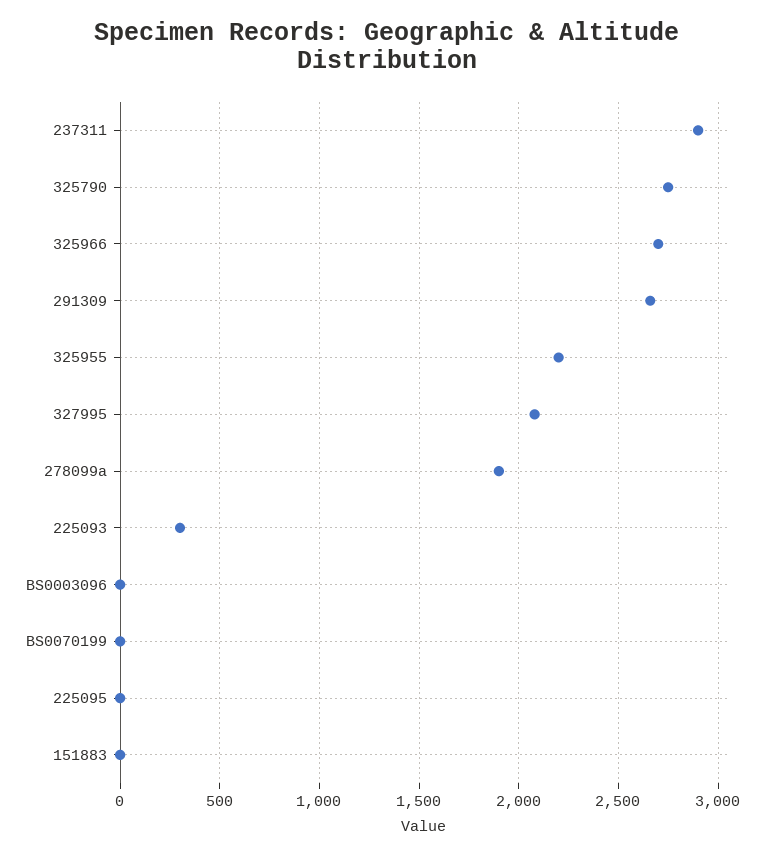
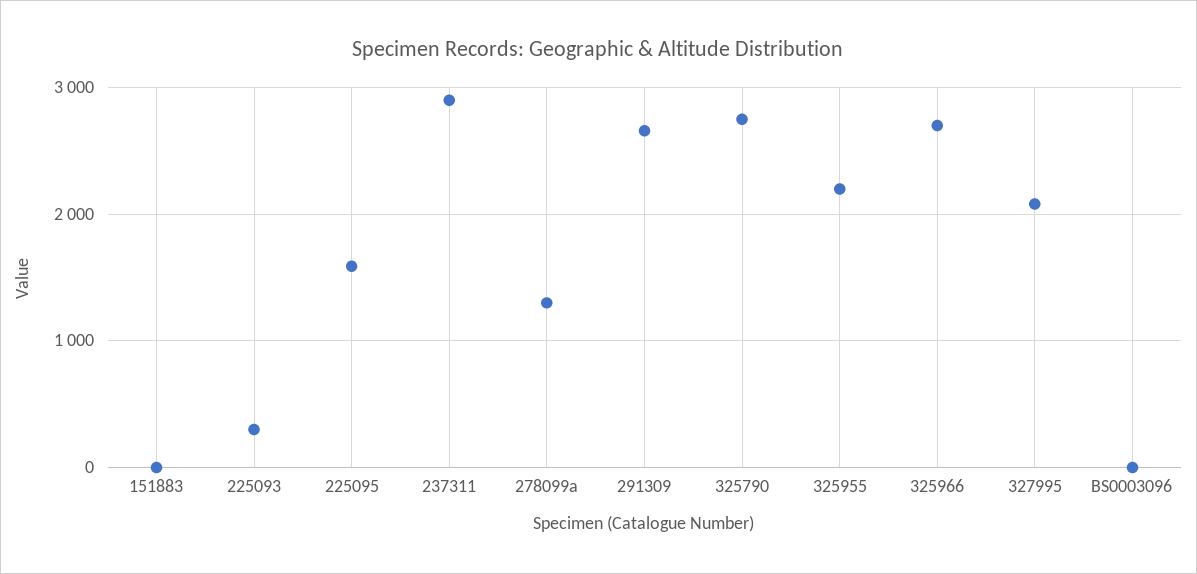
  {
    "237311": 2900,
    "325790": 2750,
    "325966": 2700,
    "291309": 2650,
    "325955": 2200,
    "327995": 2100,
-   "278099a": 1900,
+   "278099a": 1300,
    "225093": 300,
    "BS0003096": 0,
-   "BS0070199": 0,
-   "225095": 0,
+   "225095": 1600,
    "151883": 0
  }

